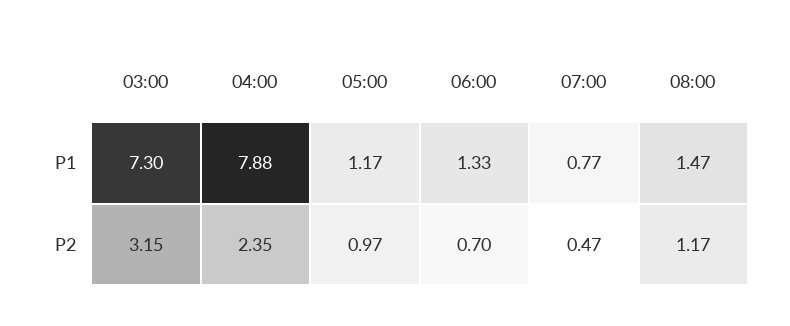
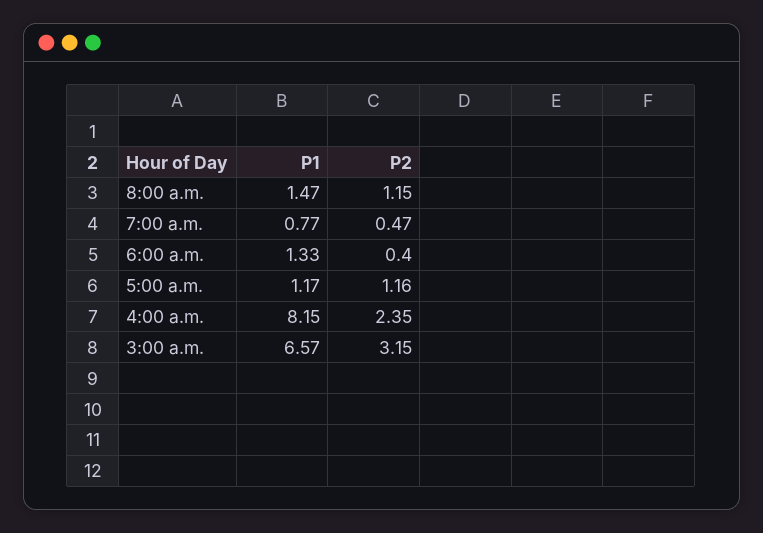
  {
    "03:00": {
-     "P1": 7.3,
+     "P1": 6.57,
      "P2": 3.15
    },
    "04:00": {
-     "P1": 7.88,
+     "P1": 8.15,
      "P2": 2.35
    },
    "05:00": {
      "P1": 1.17,
-     "P2": 0.97
+     "P2": 1.16
    },
    "06:00": {
      "P1": 1.33,
-     "P2": 0.7
+     "P2": 0.4
    },
    "07:00": {
      "P1": 0.77,
      "P2": 0.47
    },
    "08:00": {
      "P1": 1.47,
-     "P2": 1.17
+     "P2": 1.15
    }
  }

